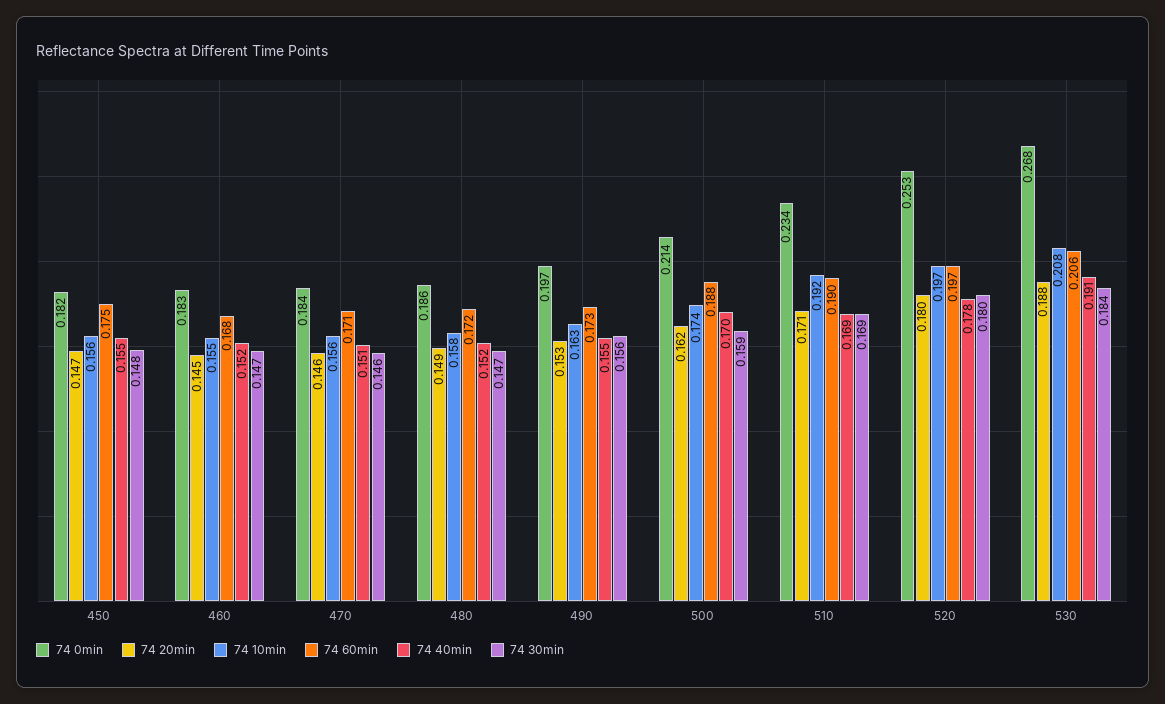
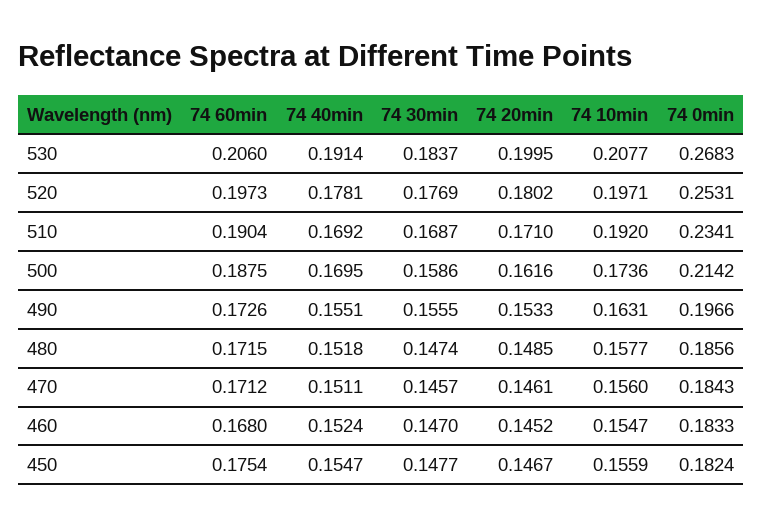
  {
    "74 0min": {
      "450": 0.1824,
      "460": 0.1833,
      "470": 0.1843,
      "480": 0.1856,
      "490": 0.1966,
      "500": 0.2142,
      "510": 0.2341,
      "520": 0.2531,
      "530": 0.2683
    },
    "74 20min": {
      "450": 0.1467,
      "460": 0.1452,
      "470": 0.1461,
      "480": 0.1485,
      "490": 0.1533,
      "500": 0.1616,
      "510": 0.171,
      "520": 0.1802,
-     "530": 0.188
+     "530": 0.1995
    },
    "74 10min": {
      "450": 0.1559,
      "460": 0.1547,
      "470": 0.156,
      "480": 0.1577,
      "490": 0.1631,
      "500": 0.1736,
      "510": 0.192,
      "520": 0.1971,
      "530": 0.2077
    },
    "74 60min": {
      "450": 0.1754,
      "460": 0.168,
      "470": 0.1712,
      "480": 0.1715,
      "490": 0.1726,
      "500": 0.1875,
      "510": 0.1904,
      "520": 0.1973,
      "530": 0.206
    },
    "74 40min": {
      "450": 0.1547,
      "460": 0.1524,
      "470": 0.1511,
      "480": 0.1518,
      "490": 0.1551,
      "500": 0.1695,
      "510": 0.1692,
      "520": 0.1781,
      "530": 0.1914
    },
    "74 30min": {
      "450": 0.1477,
      "460": 0.147,
      "470": 0.1457,
      "480": 0.1474,
      "490": 0.1555,
      "500": 0.1586,
      "510": 0.1687,
-     "520": 0.18,
+     "520": 0.1769,
      "530": 0.1837
    }
  }

